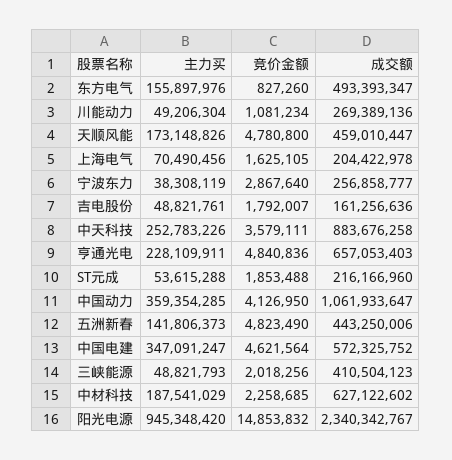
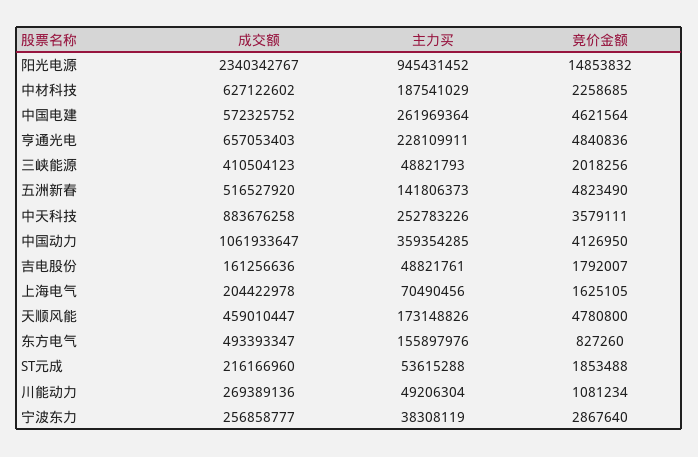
  {
    "主力买": {
      "东方电气": 155897976,
      "川能动力": 49206304,
      "天顺风能": 173148826,
      "上海电气": 70490456,
      "宁波东力": 38308119,
      "吉电股份": 48821761,
      "中天科技": 252783226,
      "亨通光电": 228109911,
      "ST元成": 53615288,
      "中国动力": 359354285,
      "五洲新春": 141806373,
-     "中国电建": 347091247,
+     "中国电建": 261969364,
      "三峡能源": 48821793,
      "中材科技": 187541029,
-     "阳光电源": 945348420
+     "阳光电源": 945431452
    },
    "竞价金额": {
      "东方电气": 827260,
      "川能动力": 1081234,
      "天顺风能": 4780800,
      "上海电气": 1625105,
      "宁波东力": 2867640,
      "吉电股份": 1792007,
      "中天科技": 3579111,
      "亨通光电": 4840836,
      "ST元成": 1853488,
      "中国动力": 4126950,
      "五洲新春": 4823490,
      "中国电建": 4621564,
      "三峡能源": 2018256,
      "中材科技": 2258685,
      "阳光电源": 14853832
    },
    "成交额": {
      "东方电气": 493393347,
      "川能动力": 269389136,
      "天顺风能": 459010447,
      "上海电气": 204422978,
      "宁波东力": 256858777,
      "吉电股份": 161256636,
      "中天科技": 883676258,
      "亨通光电": 657053403,
      "ST元成": 216166960,
      "中国动力": 1061933647,
-     "五洲新春": 443250006,
+     "五洲新春": 516527920,
      "中国电建": 572325752,
      "三峡能源": 410504123,
      "中材科技": 627122602,
      "阳光电源": 2340342767
    }
  }

